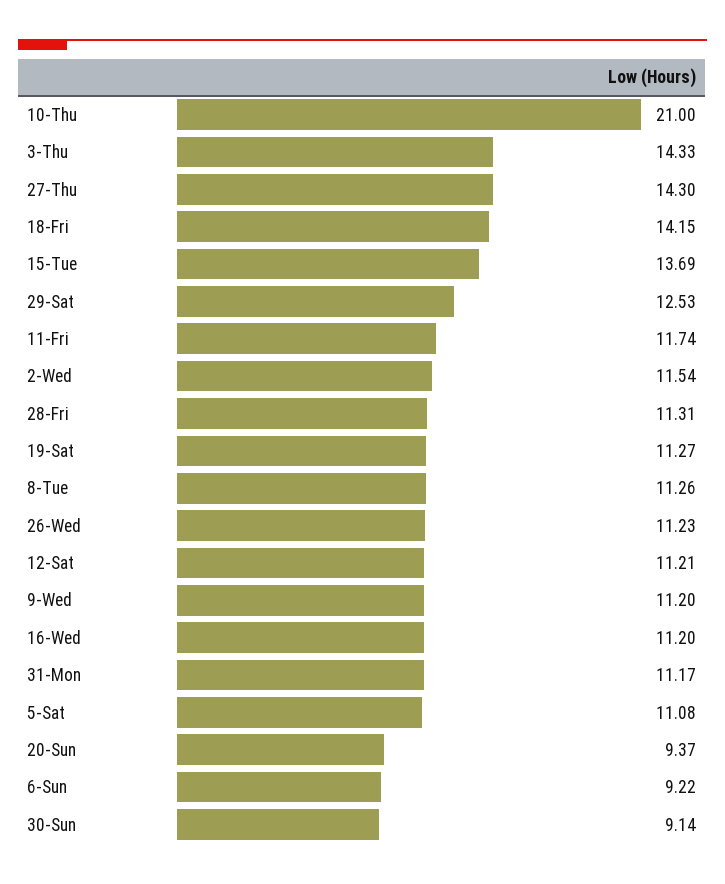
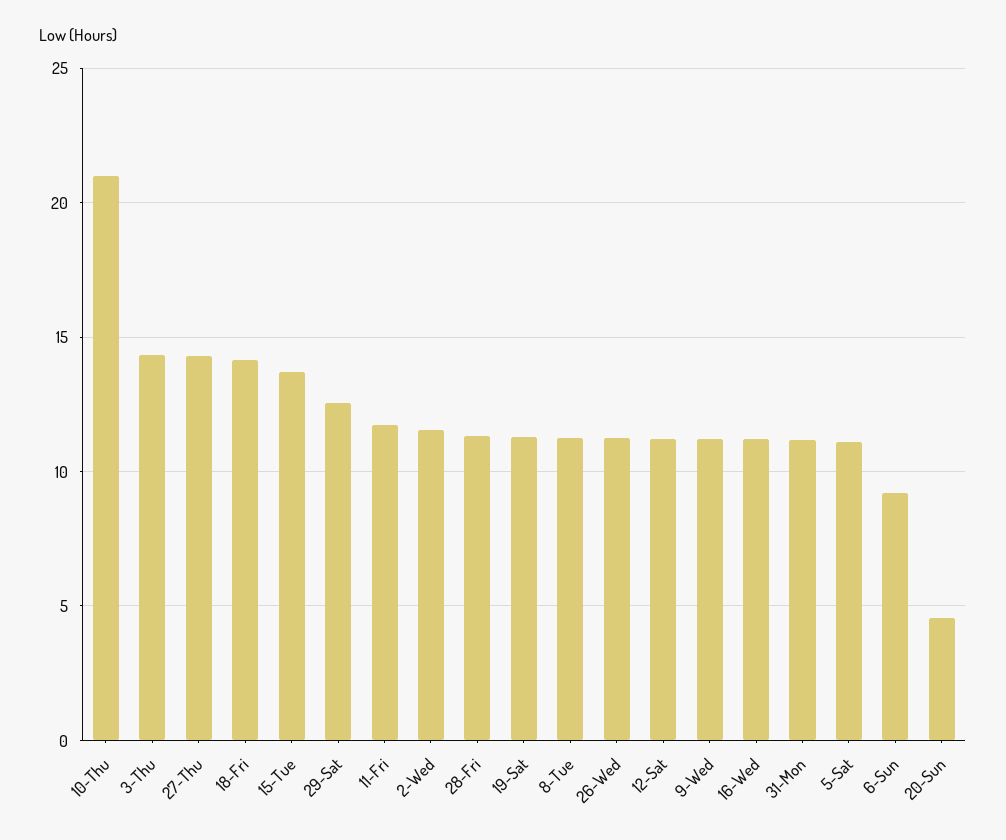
  {
    "10-Thu": 21,
    "3-Thu": 14.33,
    "27-Thu": 14.3,
    "18-Fri": 14.15,
    "15-Tue": 13.69,
    "29-Sat": 12.53,
    "11-Fri": 11.74,
    "2-Wed": 11.54,
    "28-Fri": 11.31,
    "19-Sat": 11.27,
    "8-Tue": 11.26,
    "26-Wed": 11.23,
    "12-Sat": 11.21,
    "9-Wed": 11.2,
    "16-Wed": 11.2,
    "31-Mon": 11.17,
    "5-Sat": 11.08,
-   "20-Sun": 9.37,
+   "20-Sun": 4.5,
-   "6-Sun": 9.22,
+   "6-Sun": 9.22
-   "30-Sun": 9.14
  }

